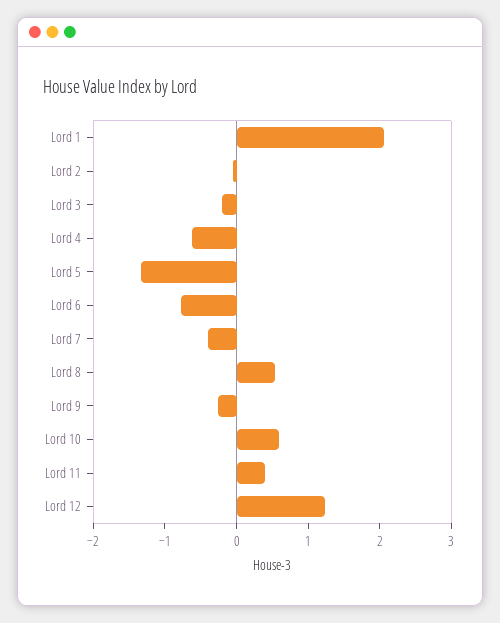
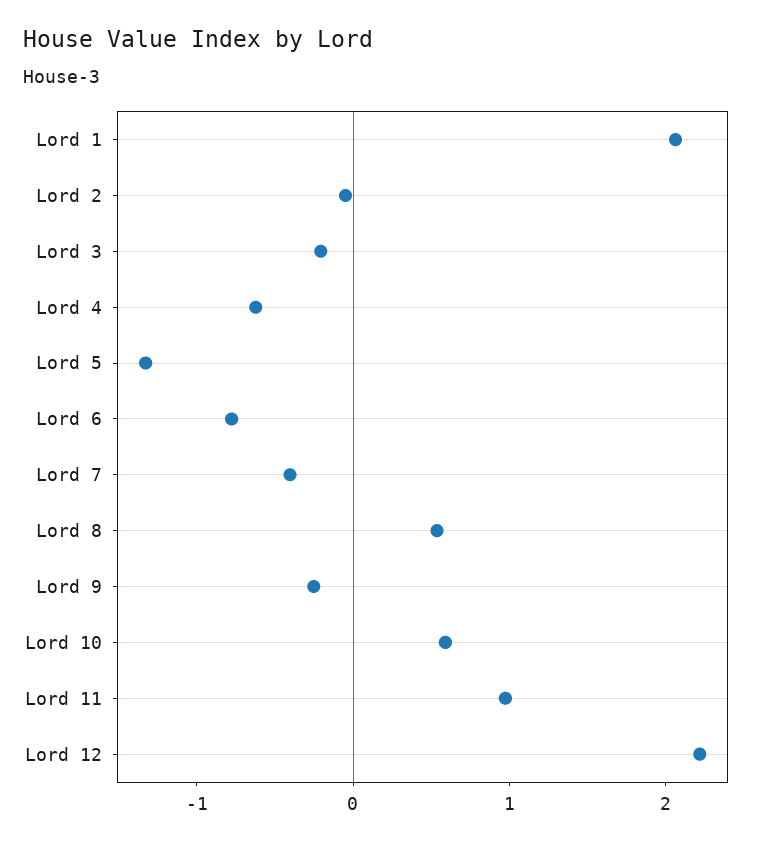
  {
    "Lord 1": 2,
    "Lord 2": 0,
    "Lord 3": -0.2,
    "Lord 4": -0.6,
    "Lord 5": -1.4,
    "Lord 6": -0.8,
    "Lord 7": -0.4,
    "Lord 8": 0.6,
    "Lord 9": -0.2,
    "Lord 10": 0.6,
-   "Lord 11": 0.4,
+   "Lord 11": 1,
-   "Lord 12": 1.2
+   "Lord 12": 2.2
  }

